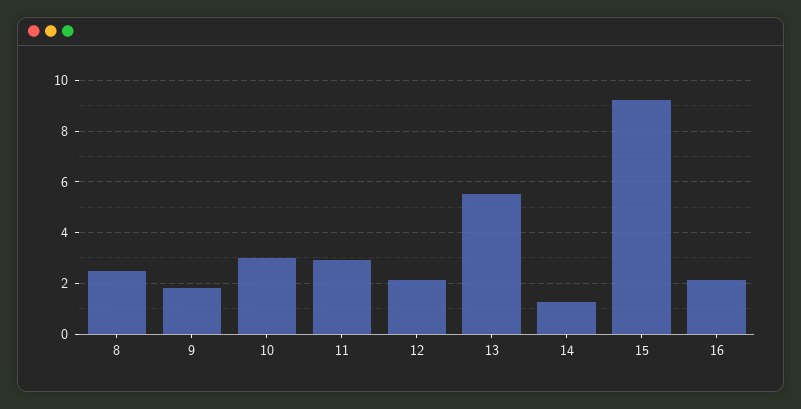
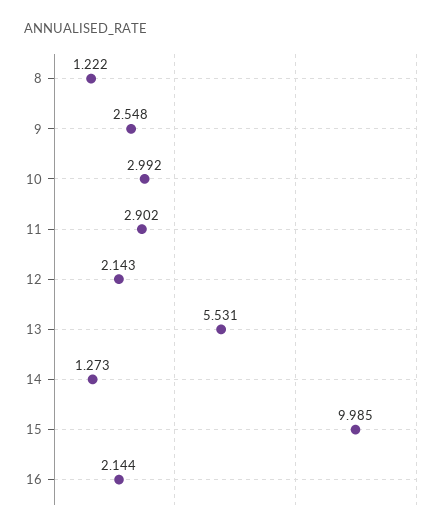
  {
-   "8": 2.5,
+   "8": 1.222,
-   "9": 1.75,
+   "9": 2.548,
    "10": 2.992,
    "11": 2.902,
    "12": 2.143,
    "13": 5.531,
    "14": 1.273,
-   "15": 9.25,
+   "15": 9.985,
    "16": 2.144
  }

